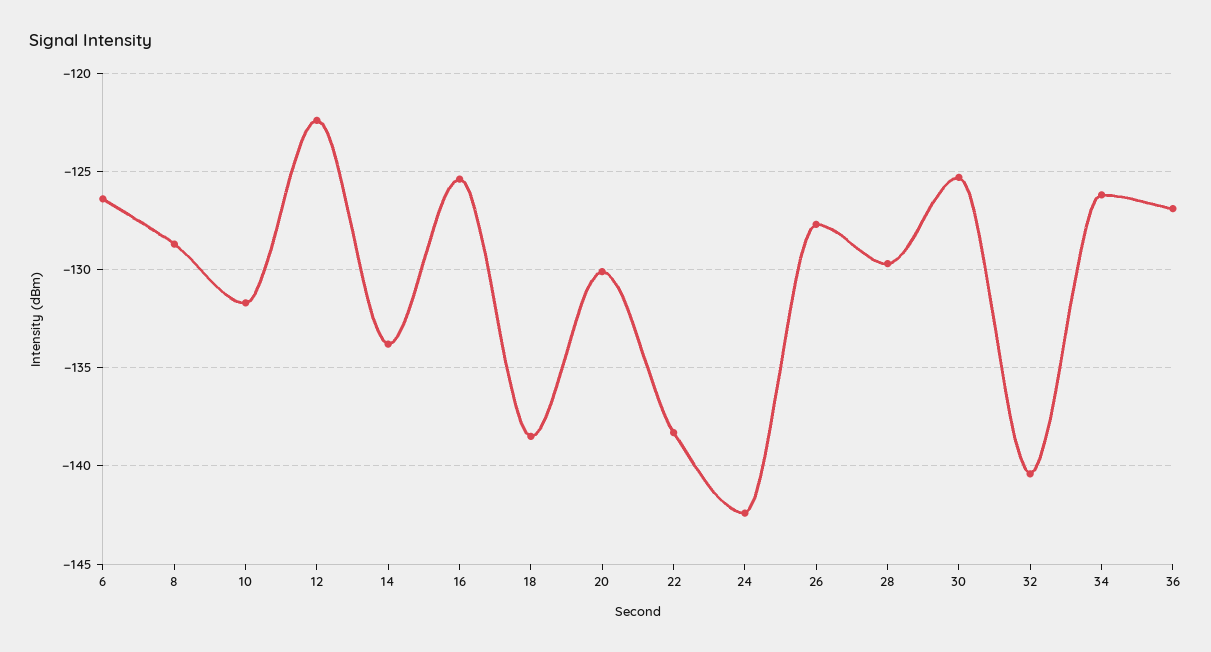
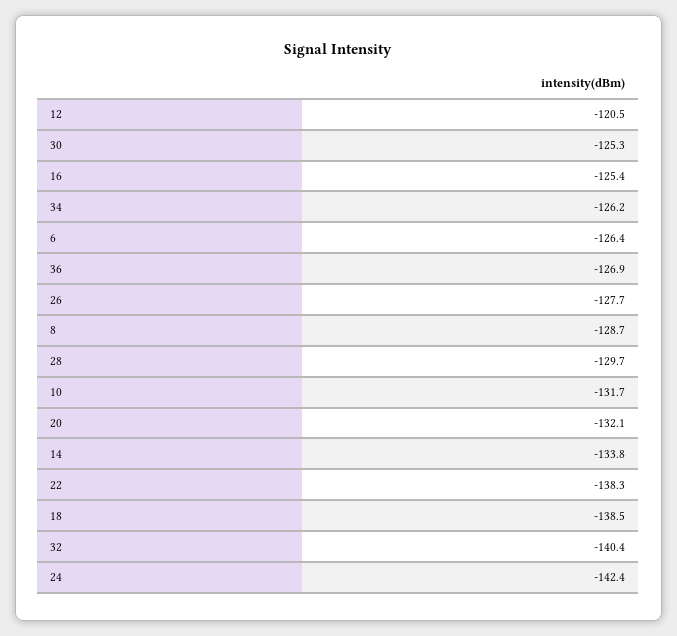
  {
    "6": -126.4,
    "8": -128.7,
    "10": -131.7,
-   "12": -122.5,
+   "12": -120.5,
    "14": -133.8,
    "16": -125.4,
    "18": -138.5,
-   "20": -130,
+   "20": -132.1,
    "22": -138.3,
    "24": -142.4,
    "26": -127.7,
    "28": -129.7,
    "30": -125.3,
    "32": -140.4,
    "34": -126.2,
    "36": -126.9
  }

